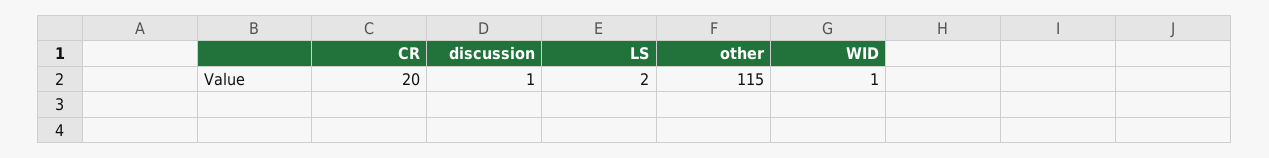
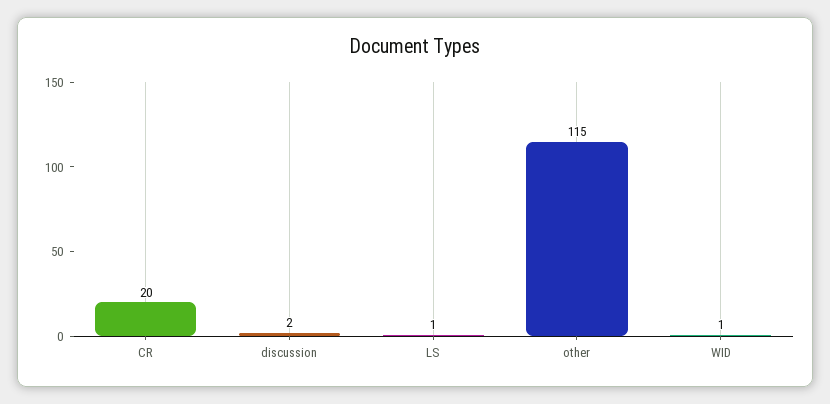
  {
    "CR": 20,
-   "discussion": 1,
+   "discussion": 2,
-   "LS": 2,
+   "LS": 1,
    "other": 115,
    "WID": 1
  }

